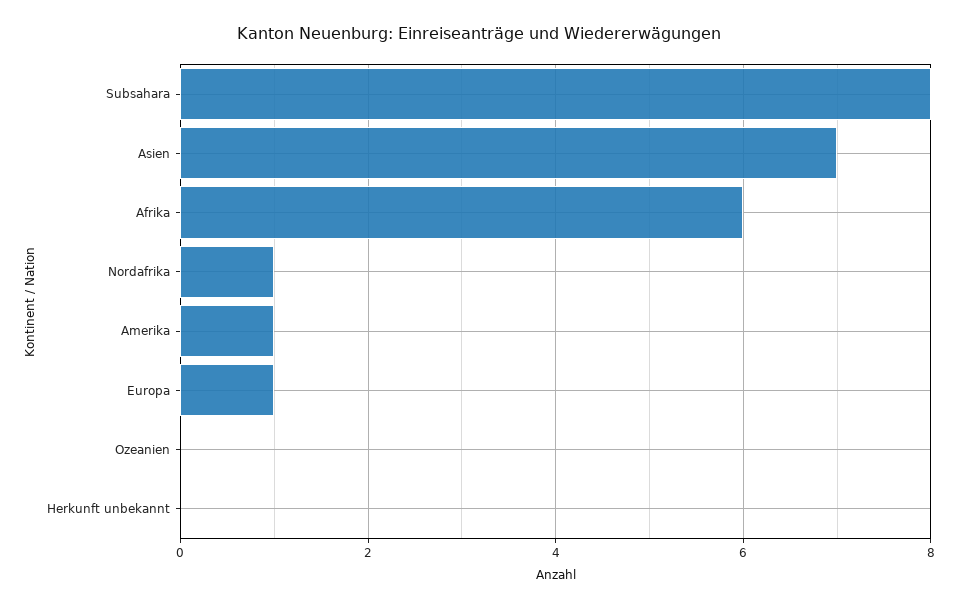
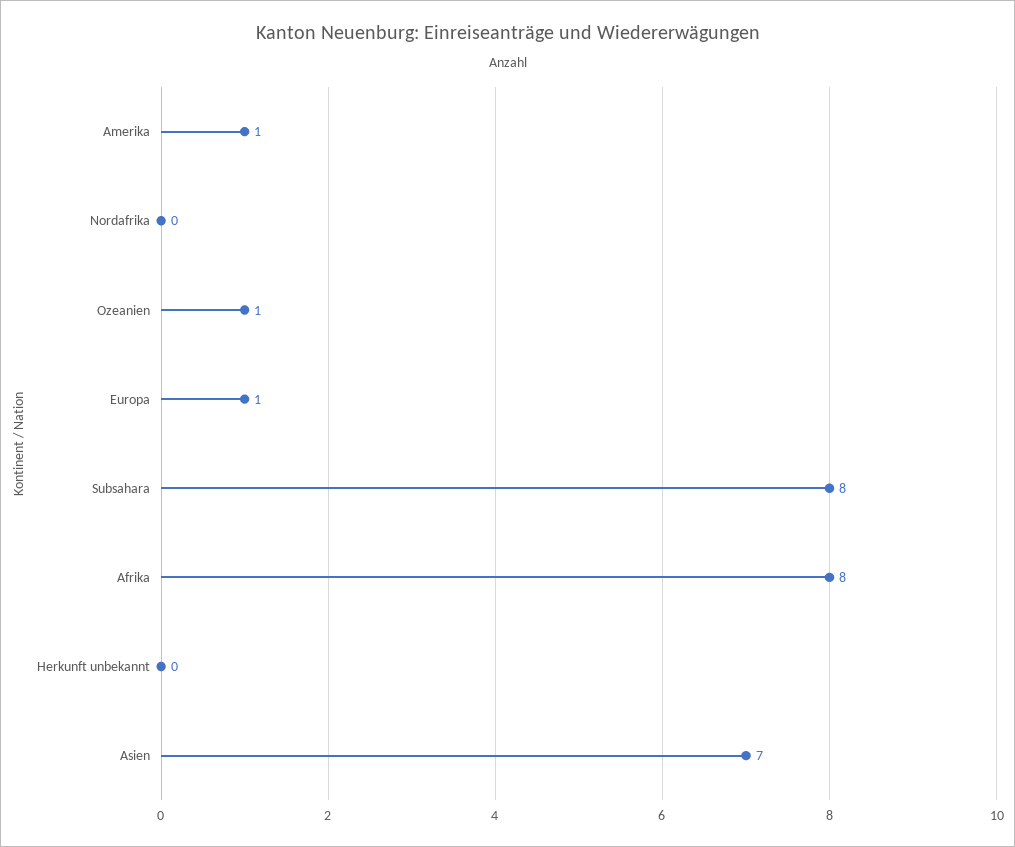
  {
    "Subsahara": 8,
    "Asien": 7,
-   "Afrika": 6,
+   "Afrika": 8,
-   "Nordafrika": 1,
+   "Nordafrika": 0,
    "Amerika": 1,
    "Europa": 1,
-   "Ozeanien": 0,
+   "Ozeanien": 1,
    "Herkunft unbekannt": 0
  }

